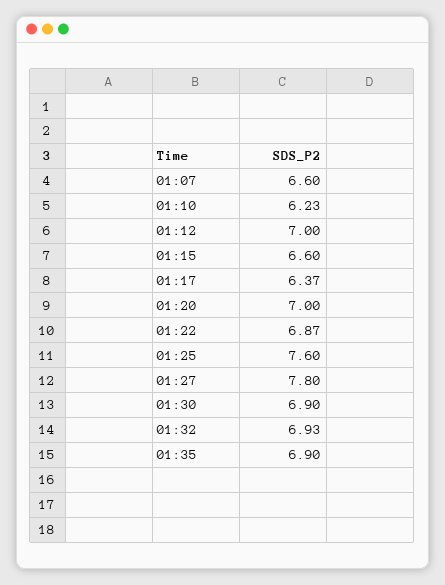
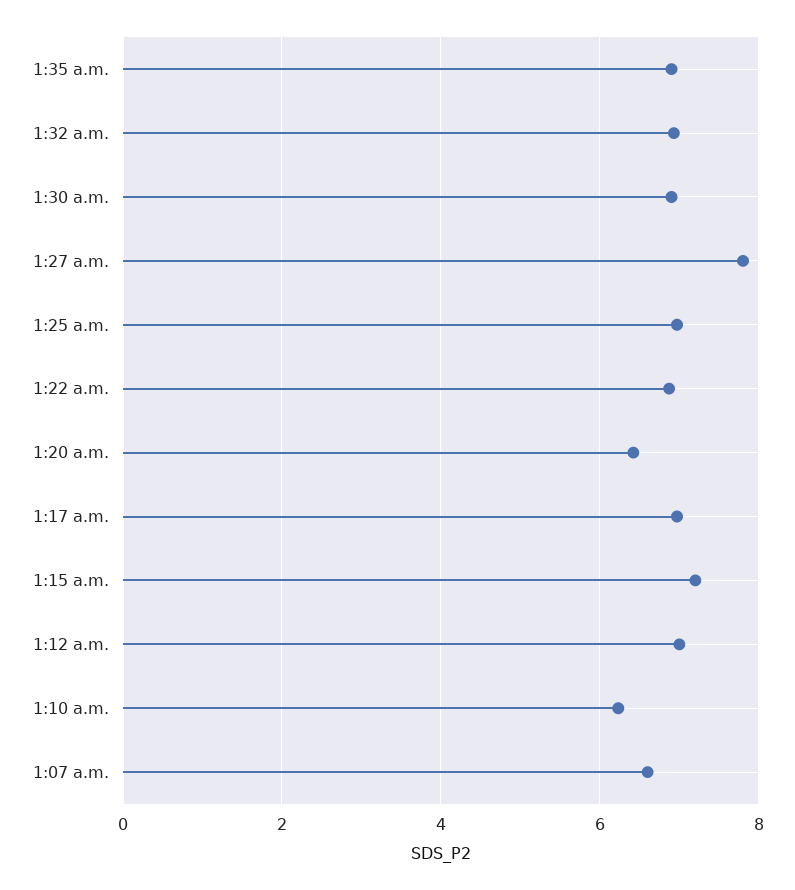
  {
    "01:07": 6.6,
    "01:10": 6.23,
    "01:12": 7,
-   "01:15": 6.6,
+   "01:15": 7.2,
-   "01:17": 6.37,
+   "01:17": 7,
-   "01:20": 7,
+   "01:20": 6.4,
    "01:22": 6.87,
-   "01:25": 7.6,
+   "01:25": 7,
    "01:27": 7.8,
    "01:30": 6.9,
    "01:32": 6.93,
    "01:35": 6.9
  }

